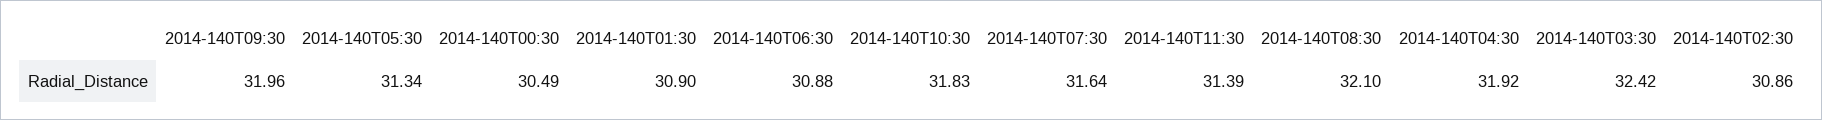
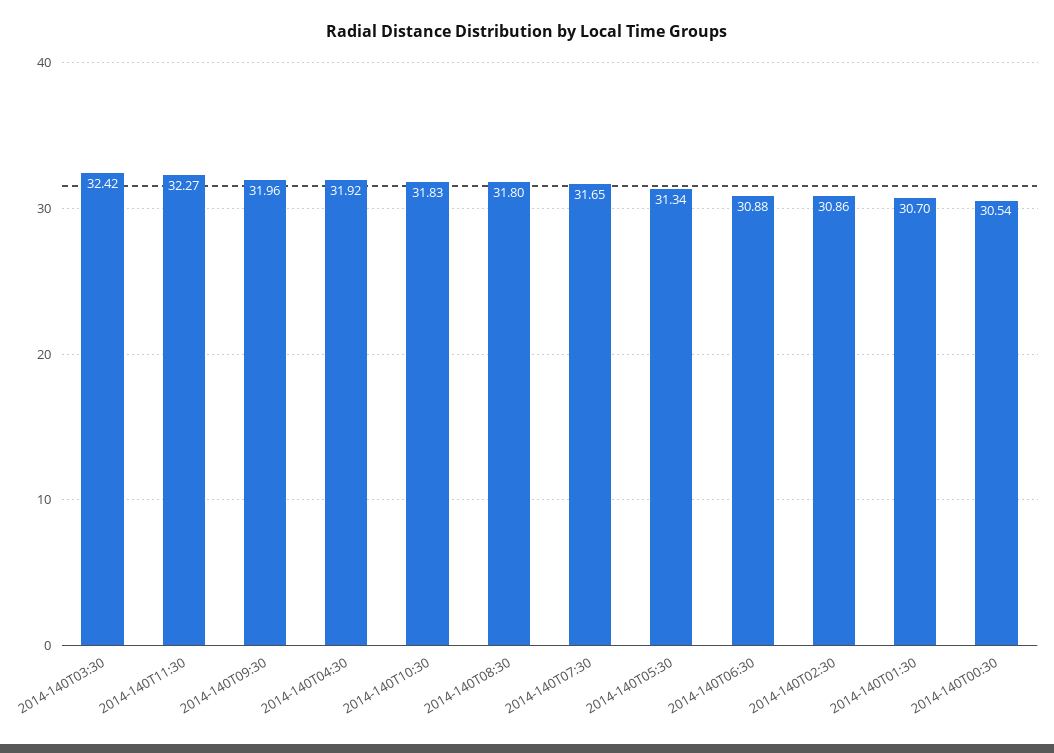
  {
    "2014-140T09:30": 31.96,
    "2014-140T05:30": 31.34,
-   "2014-140T00:30": 30.49,
+   "2014-140T00:30": 30.54,
-   "2014-140T01:30": 30.9,
+   "2014-140T01:30": 30.7,
    "2014-140T06:30": 30.88,
    "2014-140T10:30": 31.83,
-   "2014-140T07:30": 31.64,
+   "2014-140T07:30": 31.65,
-   "2014-140T11:30": 31.39,
+   "2014-140T11:30": 32.27,
-   "2014-140T08:30": 32.1,
+   "2014-140T08:30": 31.8,
    "2014-140T04:30": 31.92,
    "2014-140T03:30": 32.42,
    "2014-140T02:30": 30.86
  }

